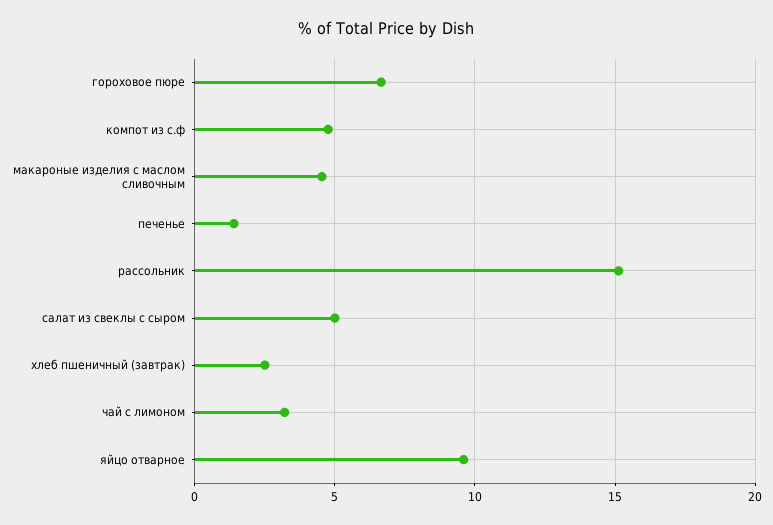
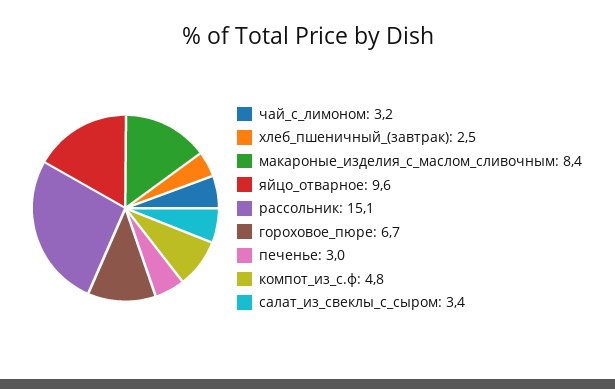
  {
    "гороховое пюре": 6.7,
    "компот из с.ф": 4.8,
-   "макароные изделия с маслом сливочным": 4.5,
+   "макароные изделия с маслом сливочным": 8.4,
-   "печенье": 1.5,
+   "печенье": 3,
    "рассольник": 15.1,
-   "салат из свеклы с сыром": 5,
+   "салат из свеклы с сыром": 3.4,
    "хлеб пшеничный (завтрак)": 2.5,
    "чай с лимоном": 3.2,
    "яйцо отварное": 9.6
  }

